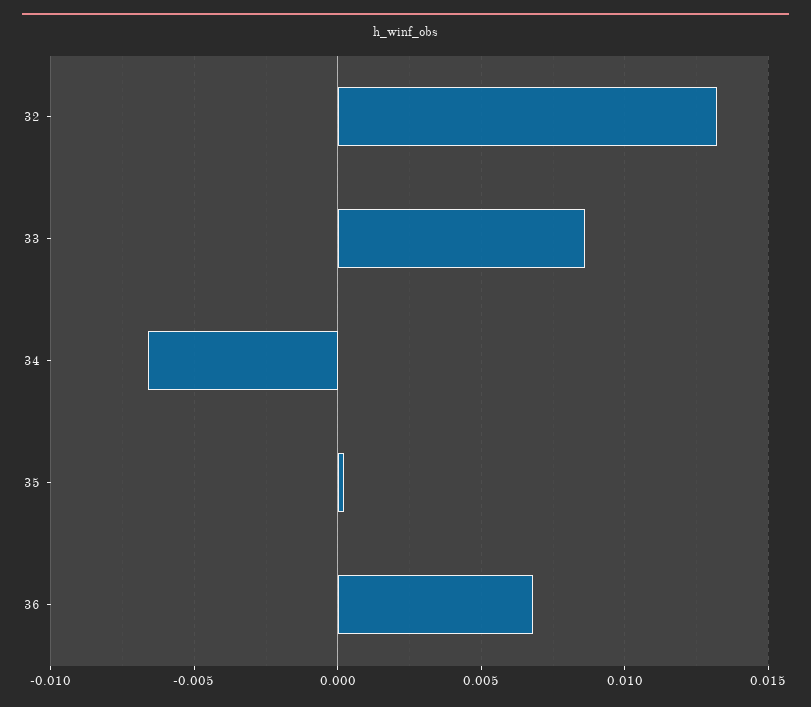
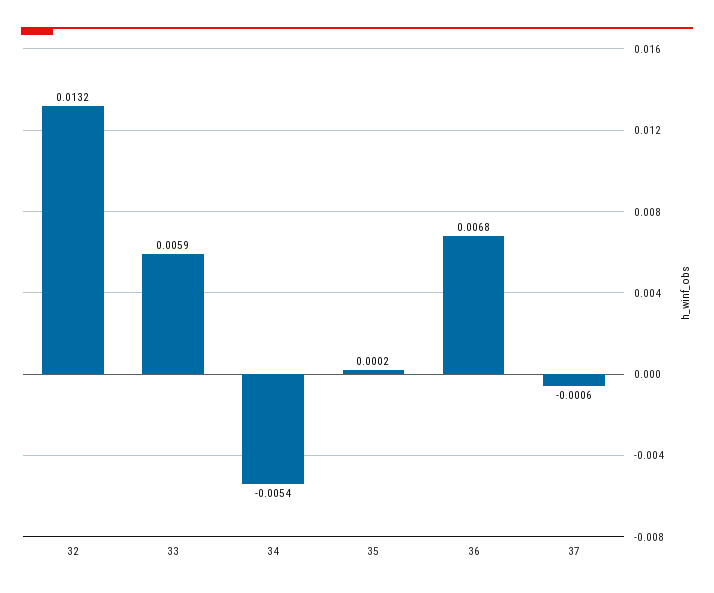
  {
    "32": 0.0132,
-   "33": 0.0085,
+   "33": 0.0059,
-   "34": -0.0065,
+   "34": -0.0054,
    "35": 0.0002,
-   "36": 0.0068
+   "36": 0.0068,
+   "37": -0.0006
  }

